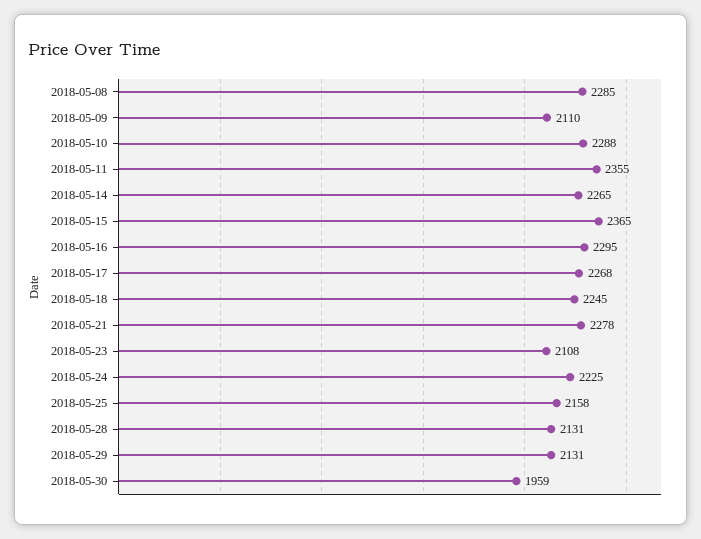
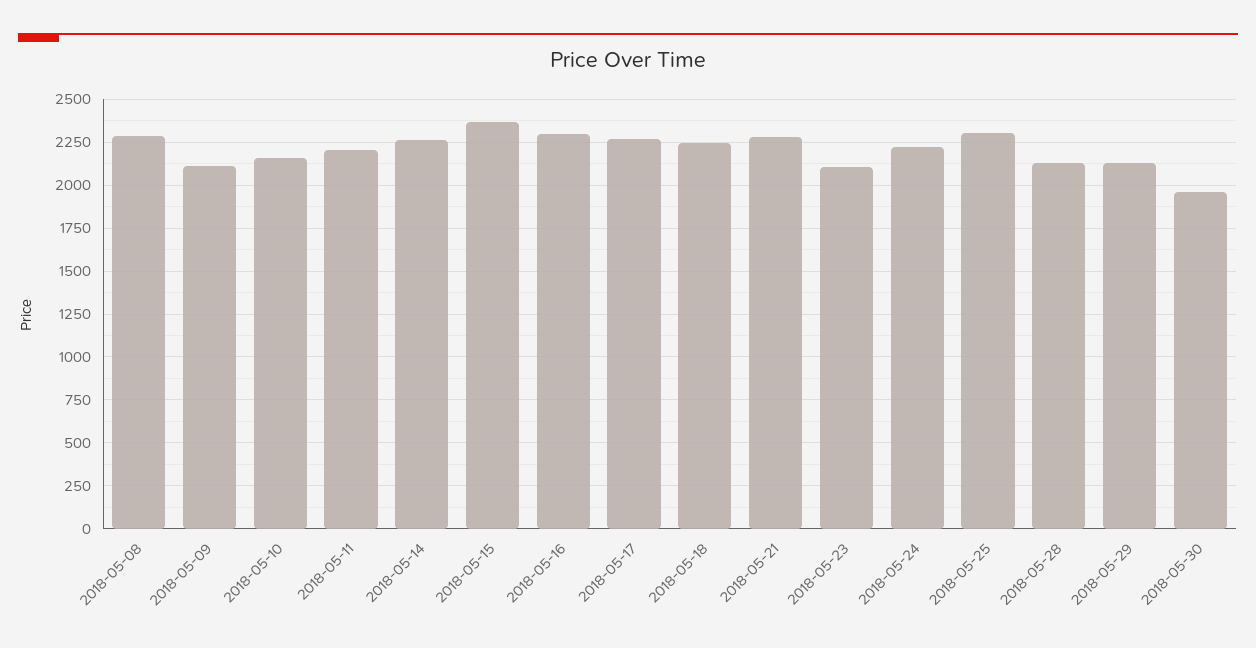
  {
    "2018-05-08": 2285,
    "2018-05-09": 2110,
-   "2018-05-10": 2288,
+   "2018-05-10": 2150,
-   "2018-05-11": 2355,
+   "2018-05-11": 2200,
    "2018-05-14": 2265,
    "2018-05-15": 2365,
    "2018-05-16": 2295,
    "2018-05-17": 2268,
    "2018-05-18": 2245,
    "2018-05-21": 2278,
    "2018-05-23": 2108,
    "2018-05-24": 2225,
-   "2018-05-25": 2158,
+   "2018-05-25": 2300,
    "2018-05-28": 2131,
    "2018-05-29": 2131,
    "2018-05-30": 1959
  }

